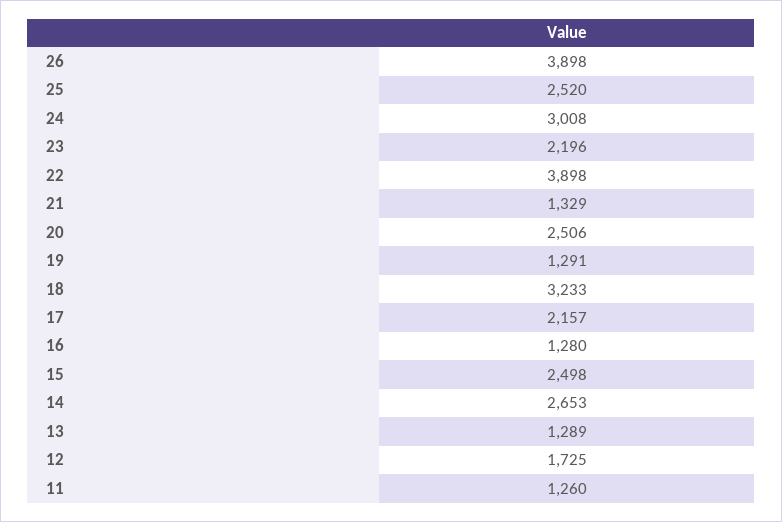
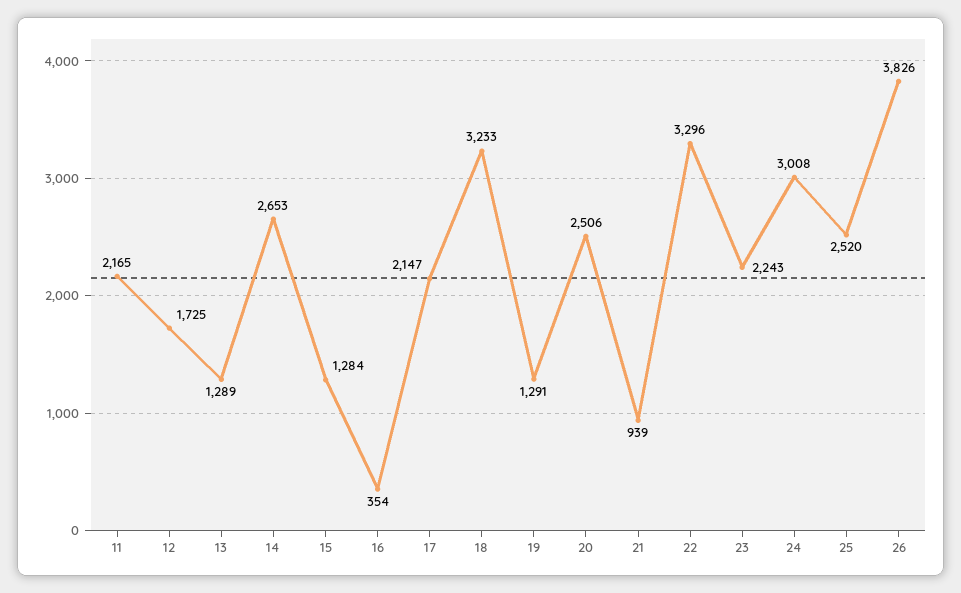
  {
-   "26": 3898,
+   "26": 3826,
    "25": 2520,
    "24": 3008,
-   "23": 2196,
+   "23": 2243,
-   "22": 3898,
+   "22": 3296,
-   "21": 1329,
+   "21": 939,
    "20": 2506,
    "19": 1291,
    "18": 3233,
-   "17": 2157,
+   "17": 2147,
-   "16": 1280,
+   "16": 354,
-   "15": 2498,
+   "15": 1284,
    "14": 2653,
    "13": 1289,
    "12": 1725,
-   "11": 1260
+   "11": 2165
  }

